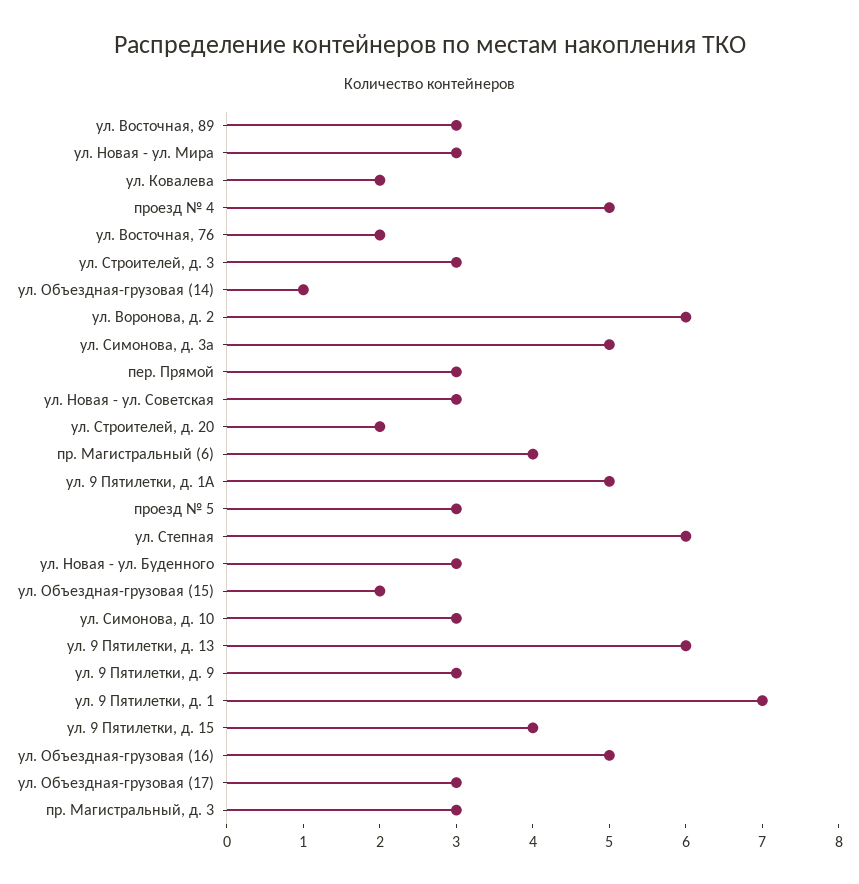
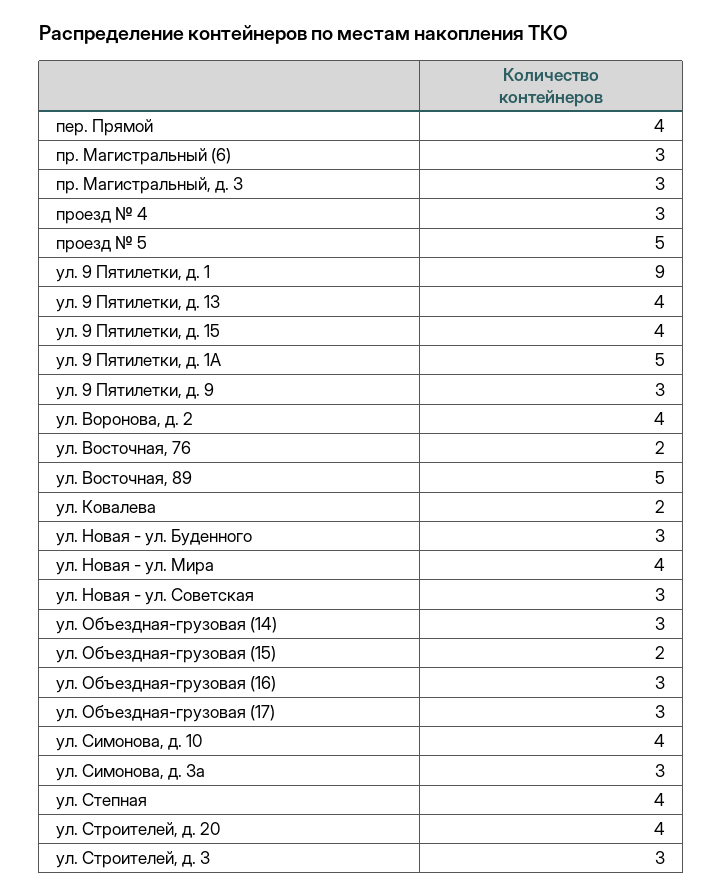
  {
-   "ул. Восточная, 89": 3,
+   "ул. Восточная, 89": 5,
-   "ул. Новая - ул. Мира": 3,
+   "ул. Новая - ул. Мира": 4,
    "ул. Ковалева": 2,
-   "проезд № 4": 5,
+   "проезд № 4": 3,
    "ул. Восточная, 76": 2,
    "ул. Строителей, д. 3": 3,
-   "ул. Объездная-грузовая (14)": 1,
+   "ул. Объездная-грузовая (14)": 3,
-   "ул. Воронова, д. 2": 6,
+   "ул. Воронова, д. 2": 4,
-   "ул. Симонова, д. 3а": 5,
+   "ул. Симонова, д. 3а": 3,
-   "пер. Прямой": 3,
+   "пер. Прямой": 4,
    "ул. Новая - ул. Советская": 3,
-   "ул. Строителей, д. 20": 2,
+   "ул. Строителей, д. 20": 4,
-   "пр. Магистральный (6)": 4,
+   "пр. Магистральный (6)": 3,
    "ул. 9 Пятилетки, д. 1А": 5,
-   "проезд № 5": 3,
+   "проезд № 5": 5,
-   "ул. Степная": 6,
+   "ул. Степная": 4,
    "ул. Новая - ул. Буденного": 3,
    "ул. Объездная-грузовая (15)": 2,
-   "ул. Симонова, д. 10": 3,
+   "ул. Симонова, д. 10": 4,
-   "ул. 9 Пятилетки, д. 13": 6,
+   "ул. 9 Пятилетки, д. 13": 4,
    "ул. 9 Пятилетки, д. 9": 3,
-   "ул. 9 Пятилетки, д. 1": 7,
+   "ул. 9 Пятилетки, д. 1": 9,
    "ул. 9 Пятилетки, д. 15": 4,
-   "ул. Объездная-грузовая (16)": 5,
+   "ул. Объездная-грузовая (16)": 3,
    "ул. Объездная-грузовая (17)": 3,
    "пр. Магистральный, д. 3": 3
  }

